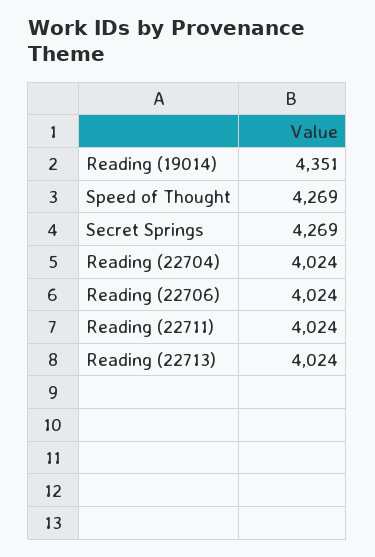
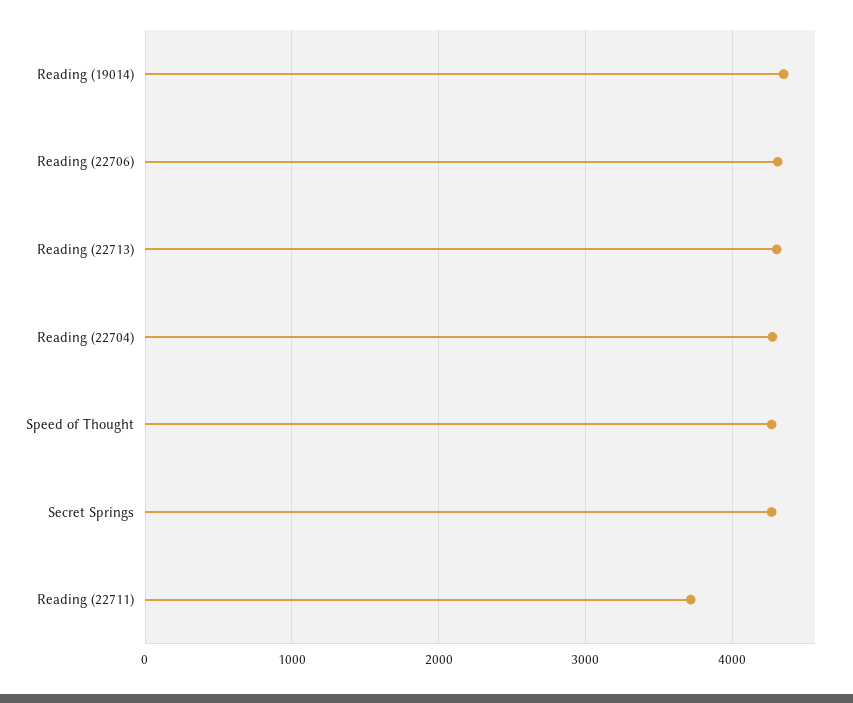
  {
    "Reading (19014)": 4351,
    "Speed of Thought": 4269,
    "Secret Springs": 4269,
-   "Reading (22704)": 4024,
+   "Reading (22704)": 4300,
-   "Reading (22706)": 4024,
+   "Reading (22706)": 4300,
-   "Reading (22711)": 4024,
+   "Reading (22711)": 3700,
-   "Reading (22713)": 4024
+   "Reading (22713)": 4300
  }

